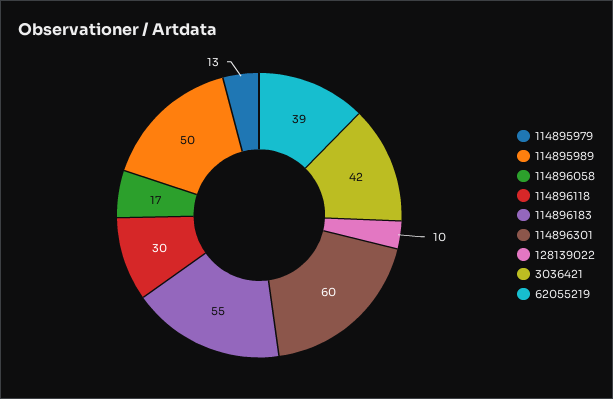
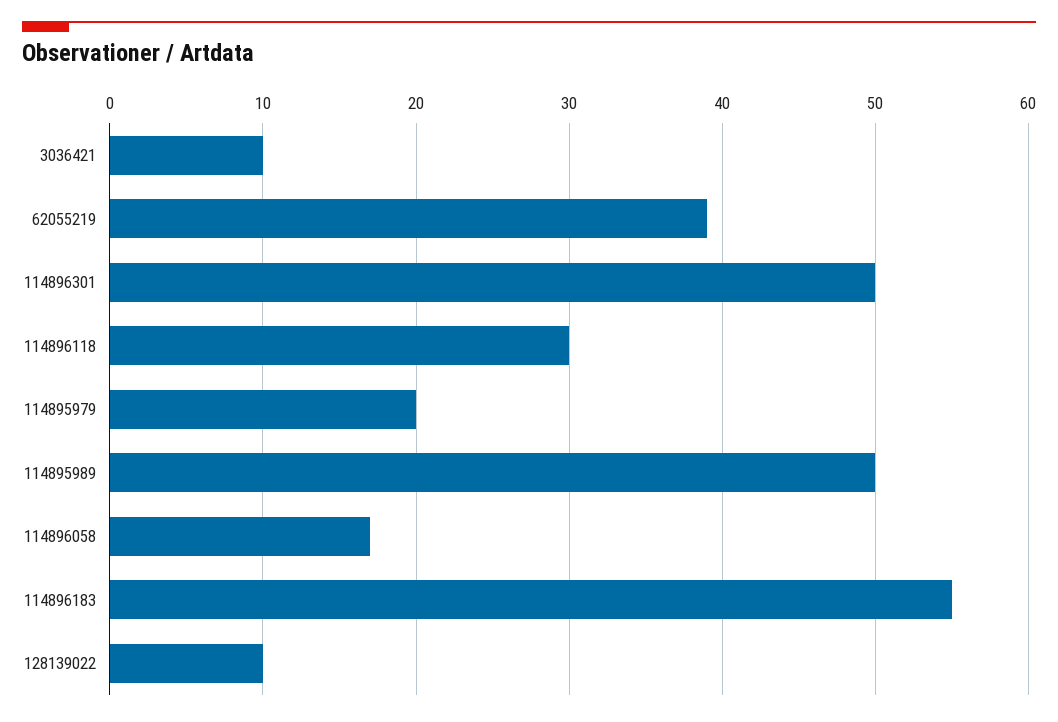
  {
-   "114895979": 13,
+   "114895979": 20,
    "114895989": 50,
    "114896058": 17,
    "114896118": 30,
    "114896183": 55,
-   "114896301": 60,
+   "114896301": 50,
    "128139022": 10,
-   "3036421": 42,
+   "3036421": 10,
    "62055219": 39
  }

